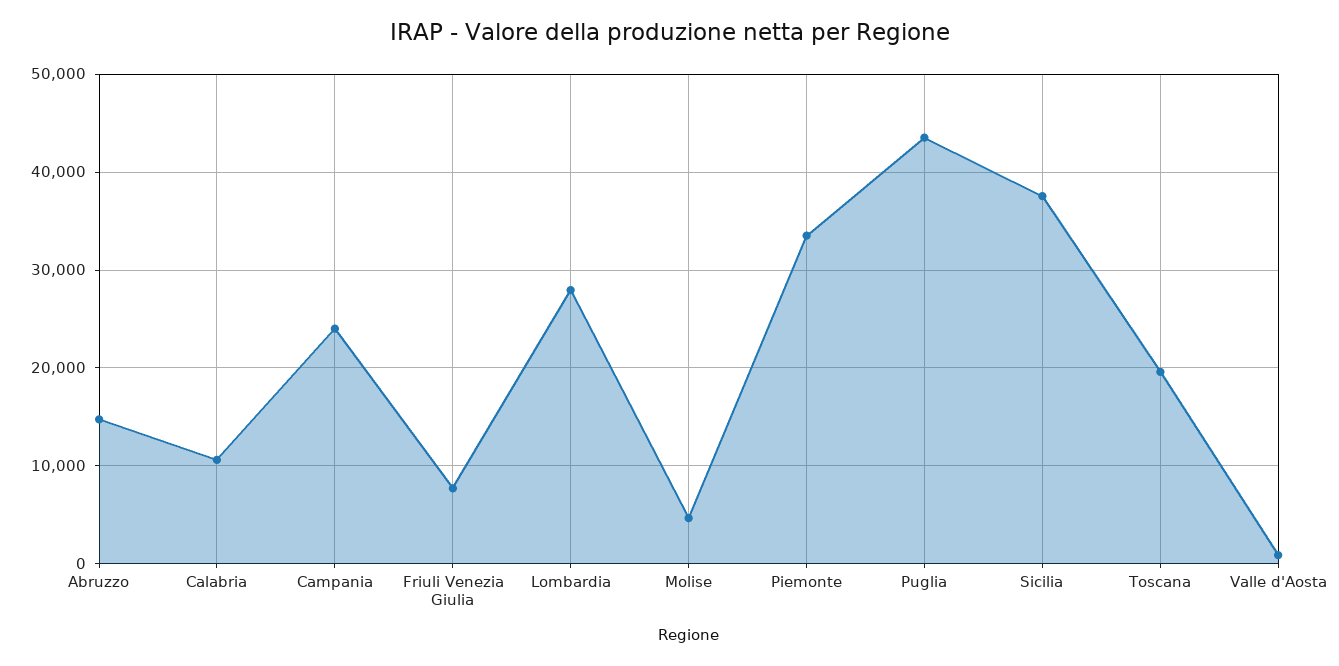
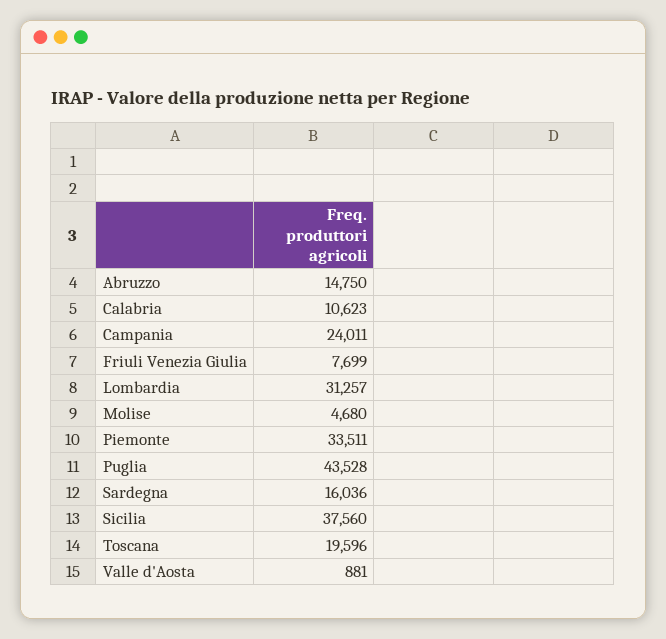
  {
    "Abruzzo": 14750,
    "Calabria": 10623,
    "Campania": 24011,
    "Friuli Venezia Giulia": 7699,
-   "Lombardia": 28000,
+   "Lombardia": 31257,
    "Molise": 4680,
    "Piemonte": 33511,
    "Puglia": 43528,
    "Sicilia": 37560,
    "Toscana": 19596,
-   "Valle d'Aosta": 881
+   "Valle d'Aosta": 881,
+   "Sardegna": 16036
  }

